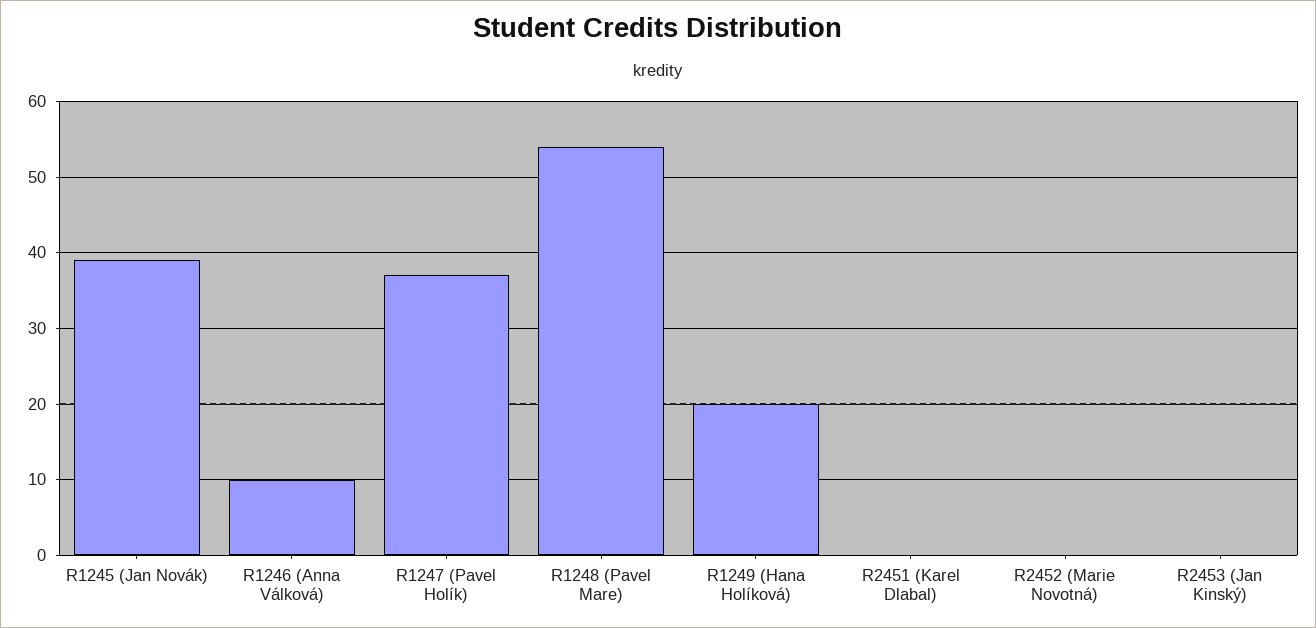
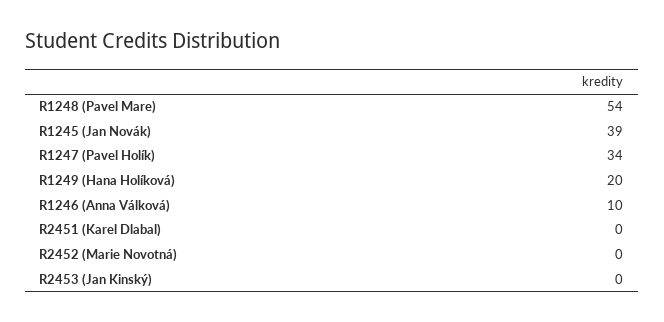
  {
    "R1245 (Jan Novák)": 39,
    "R1246 (Anna Válková)": 10,
-   "R1247 (Pavel Holík)": 37,
+   "R1247 (Pavel Holík)": 34,
    "R1248 (Pavel Mare)": 54,
    "R1249 (Hana Holíková)": 20,
    "R2451 (Karel Dlabal)": 0,
    "R2452 (Marie Novotná)": 0,
    "R2453 (Jan Kinský)": 0
  }

